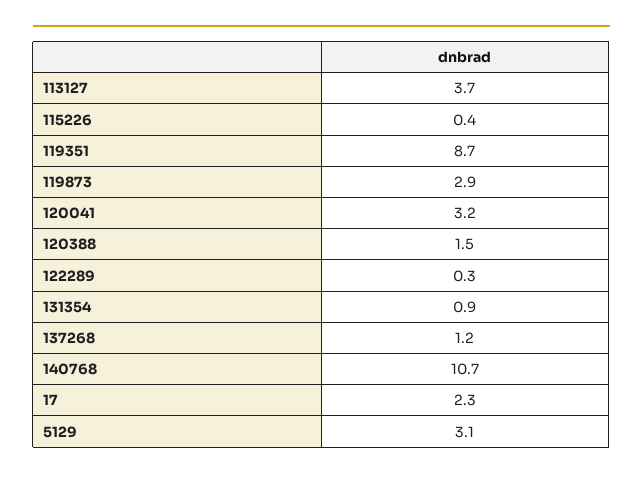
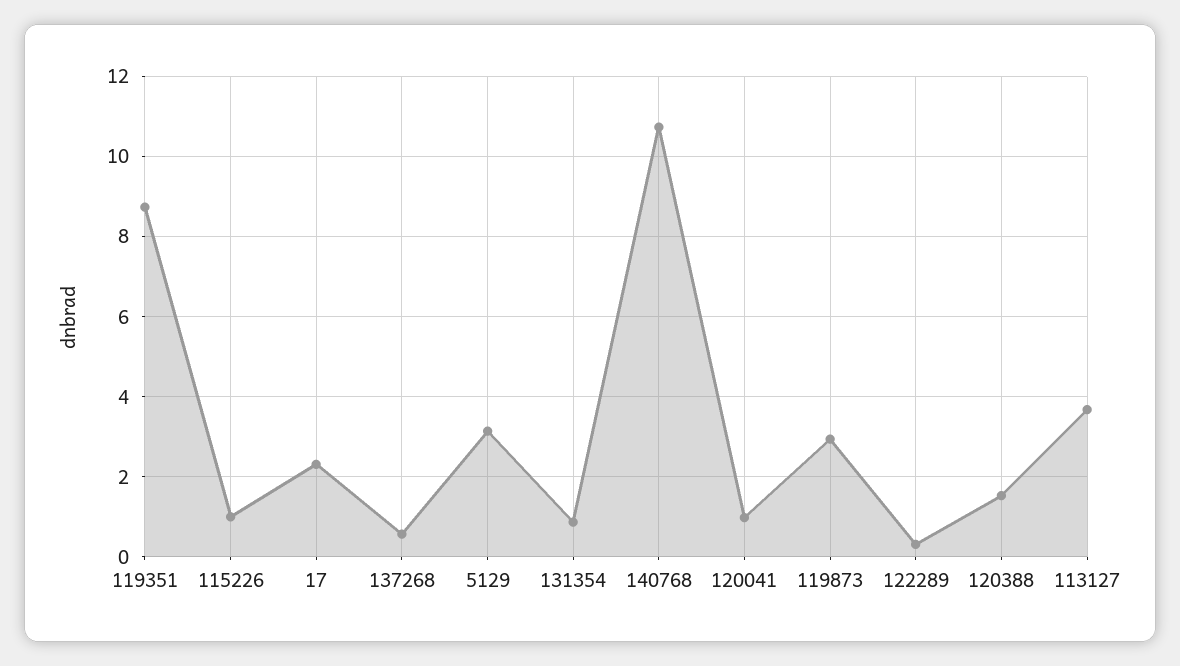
  {
    "113127": 3.7,
-   "115226": 0.4,
+   "115226": 1,
    "119351": 8.7,
    "119873": 2.9,
-   "120041": 3.2,
+   "120041": 1,
    "120388": 1.5,
    "122289": 0.3,
    "131354": 0.9,
-   "137268": 1.2,
+   "137268": 0.6,
    "140768": 10.7,
    "17": 2.3,
    "5129": 3.1
  }

